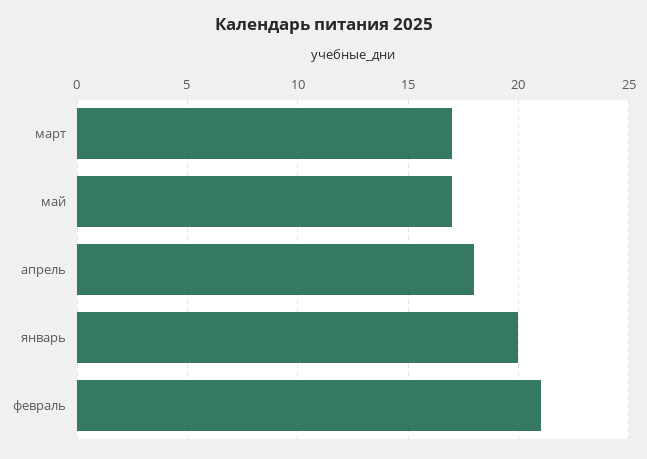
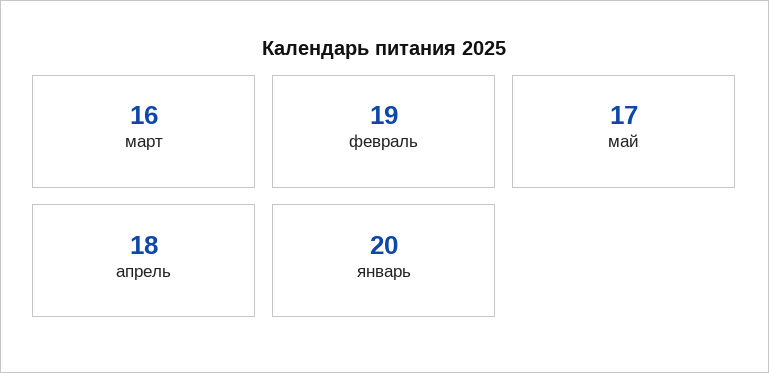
  {
-   "март": 17,
+   "март": 16,
    "май": 17,
    "апрель": 18,
    "январь": 20,
-   "февраль": 21
+   "февраль": 19
  }

